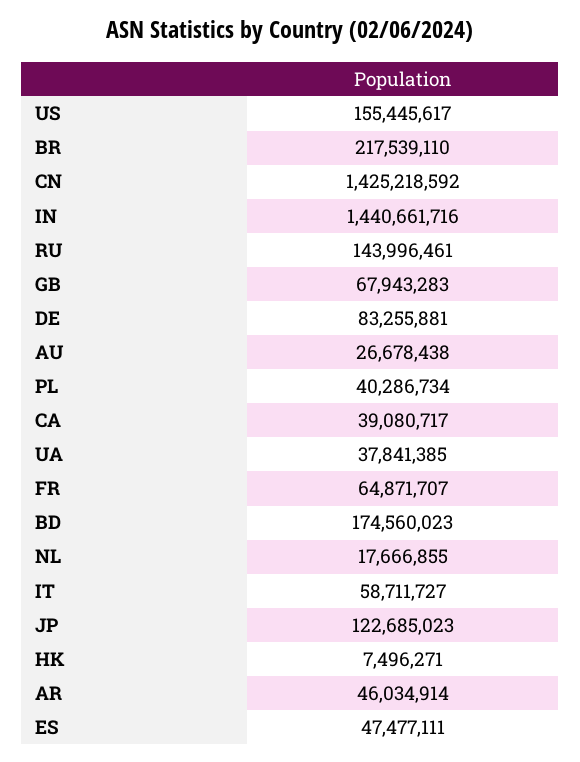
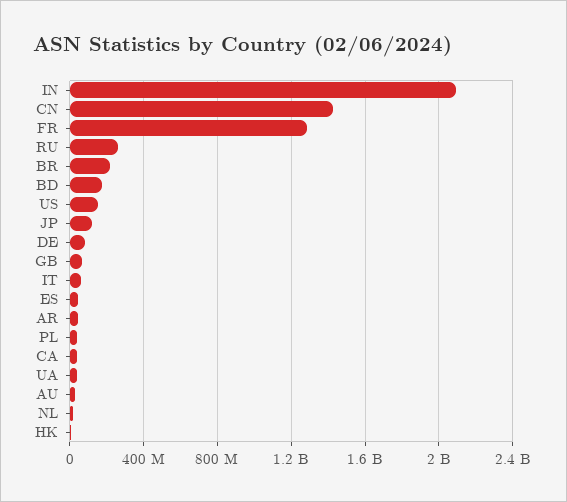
  {
    "US": 155445617,
    "BR": 217539110,
    "CN": 1425218592,
-   "IN": 1440661716,
+   "IN": 2100000000,
-   "RU": 143996461,
+   "RU": 250000000,
    "GB": 67943283,
    "DE": 83255881,
    "AU": 26678438,
    "PL": 40286734,
    "CA": 39080717,
    "UA": 37841385,
-   "FR": 64871707,
+   "FR": 1300000000,
    "BD": 174560023,
    "NL": 17666855,
    "IT": 58711727,
    "JP": 122685023,
    "HK": 7496271,
    "AR": 46034914,
    "ES": 47477111
  }

